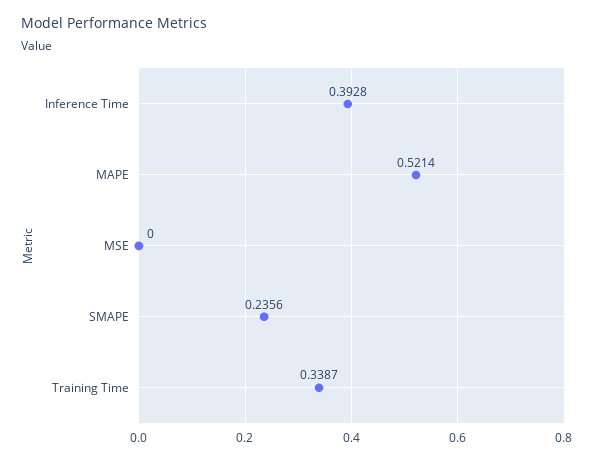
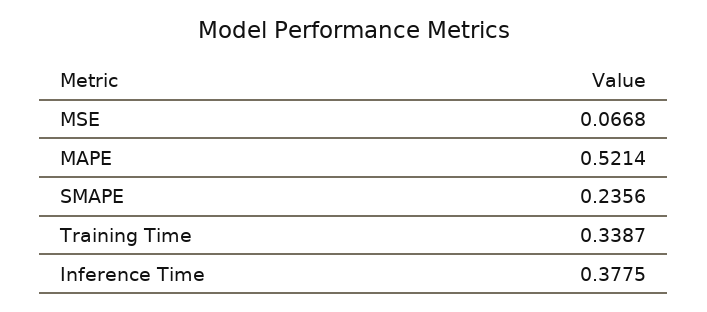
  {
-   "Inference Time": 0.3928,
+   "Inference Time": 0.3775,
    "MAPE": 0.5214,
-   "MSE": 0,
+   "MSE": 0.0668,
    "SMAPE": 0.2356,
    "Training Time": 0.3387
  }

